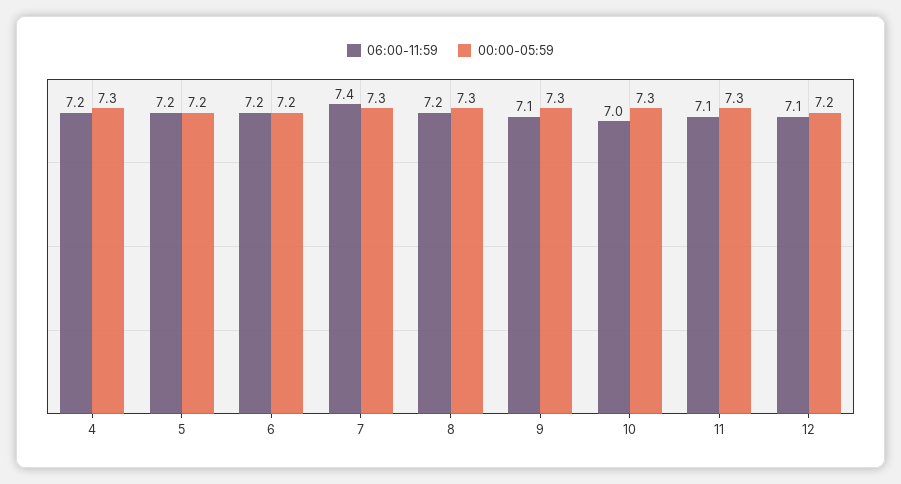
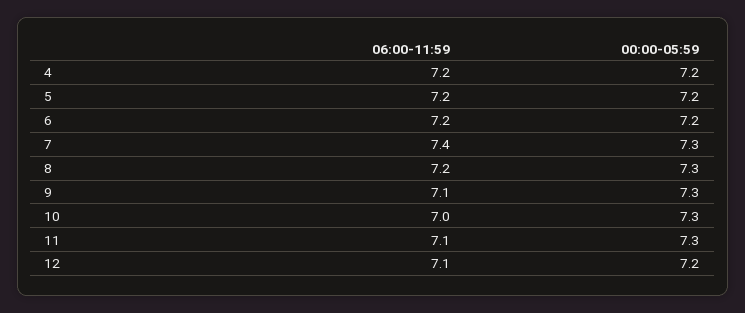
  {
    "06:00-11:59": {
      "4": 7.2,
      "5": 7.2,
      "6": 7.2,
      "7": 7.4,
      "8": 7.2,
      "9": 7.1,
      "10": 7,
      "11": 7.1,
      "12": 7.1
    },
    "00:00-05:59": {
-     "4": 7.3,
+     "4": 7.2,
      "5": 7.2,
      "6": 7.2,
      "7": 7.3,
      "8": 7.3,
      "9": 7.3,
      "10": 7.3,
      "11": 7.3,
      "12": 7.2
    }
  }

